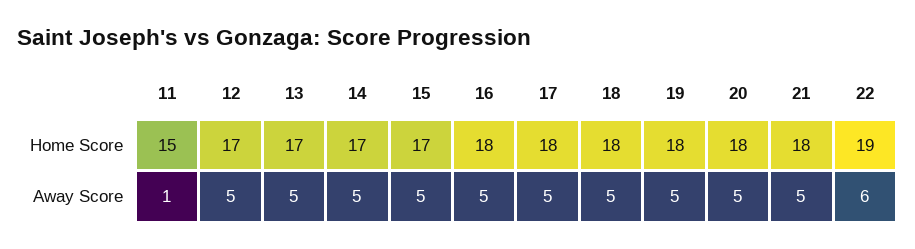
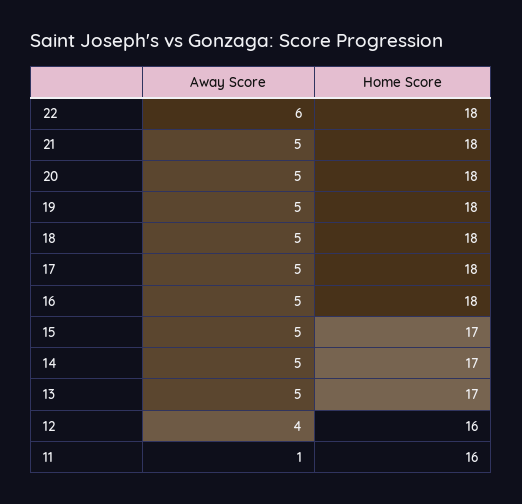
  {
    "11": {
-     "Home Score": 15,
+     "Home Score": 16,
      "Away Score": 1
    },
    "12": {
-     "Home Score": 17,
+     "Home Score": 16,
-     "Away Score": 5
+     "Away Score": 4
    },
    "13": {
      "Home Score": 17,
      "Away Score": 5
    },
    "14": {
      "Home Score": 17,
      "Away Score": 5
    },
    "15": {
      "Home Score": 17,
      "Away Score": 5
    },
    "16": {
      "Home Score": 18,
      "Away Score": 5
    },
    "17": {
      "Home Score": 18,
      "Away Score": 5
    },
    "18": {
      "Home Score": 18,
      "Away Score": 5
    },
    "19": {
      "Home Score": 18,
      "Away Score": 5
    },
    "20": {
      "Home Score": 18,
      "Away Score": 5
    },
    "21": {
      "Home Score": 18,
      "Away Score": 5
    },
    "22": {
-     "Home Score": 19,
+     "Home Score": 18,
      "Away Score": 6
    }
  }

